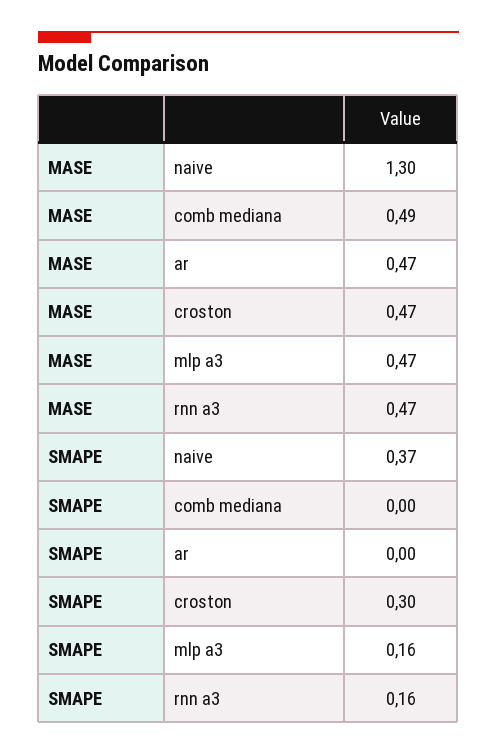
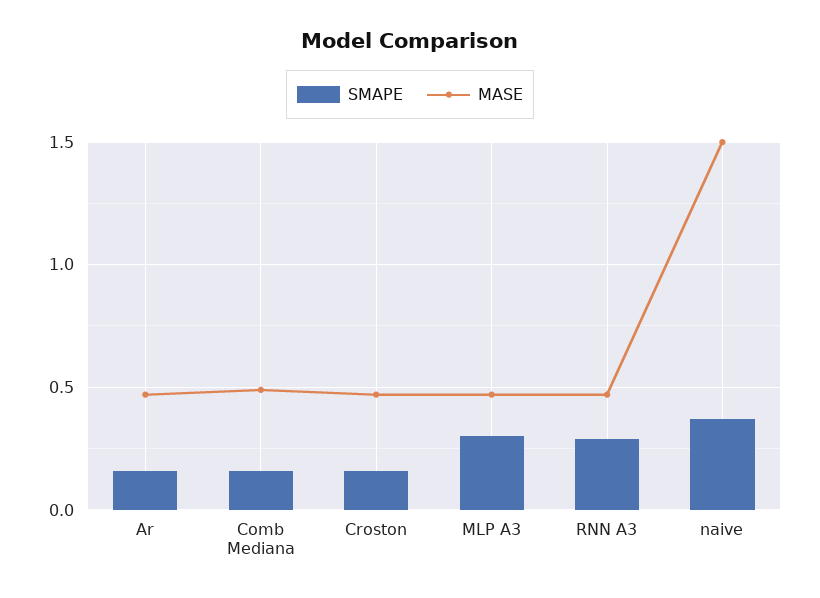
  {
    "MASE": {
-     "naive": 1.3,
+     "naive": 1.5,
      "comb mediana": 0.49,
      "ar": 0.47,
      "croston": 0.47,
      "mlp a3": 0.47,
      "rnn a3": 0.47
    },
    "SMAPE": {
      "naive": 0.37,
-     "comb mediana": 0,
+     "comb mediana": 0.15,
-     "ar": 0,
+     "ar": 0.15,
-     "croston": 0.3,
+     "croston": 0.15,
-     "mlp a3": 0.16,
+     "mlp a3": 0.3,
-     "rnn a3": 0.16
+     "rnn a3": 0.3
    }
  }

